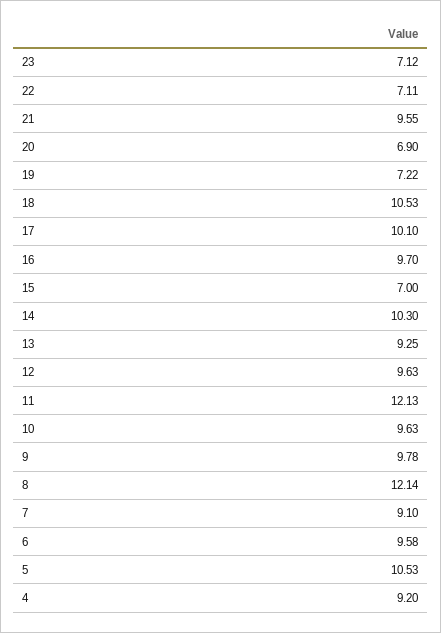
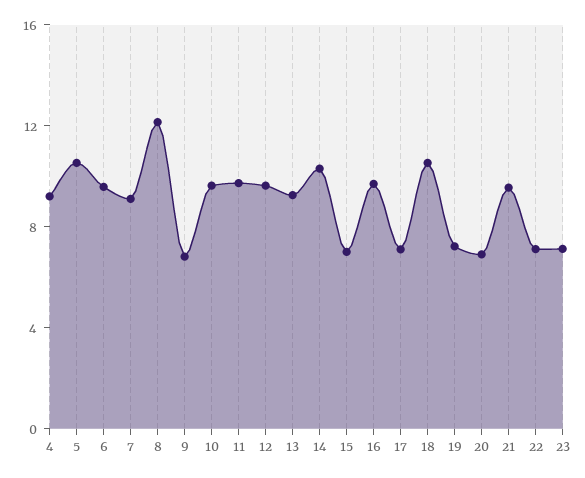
  {
    "23": 7.12,
    "22": 7.11,
    "21": 9.55,
    "20": 6.9,
    "19": 7.22,
    "18": 10.53,
-   "17": 10.1,
+   "17": 7,
    "16": 9.7,
    "15": 7,
    "14": 10.3,
    "13": 9.25,
    "12": 9.63,
-   "11": 12.13,
+   "11": 10,
    "10": 9.63,
-   "9": 9.78,
+   "9": 7,
    "8": 12.14,
    "7": 9.1,
    "6": 9.58,
    "5": 10.53,
    "4": 9.2
  }

